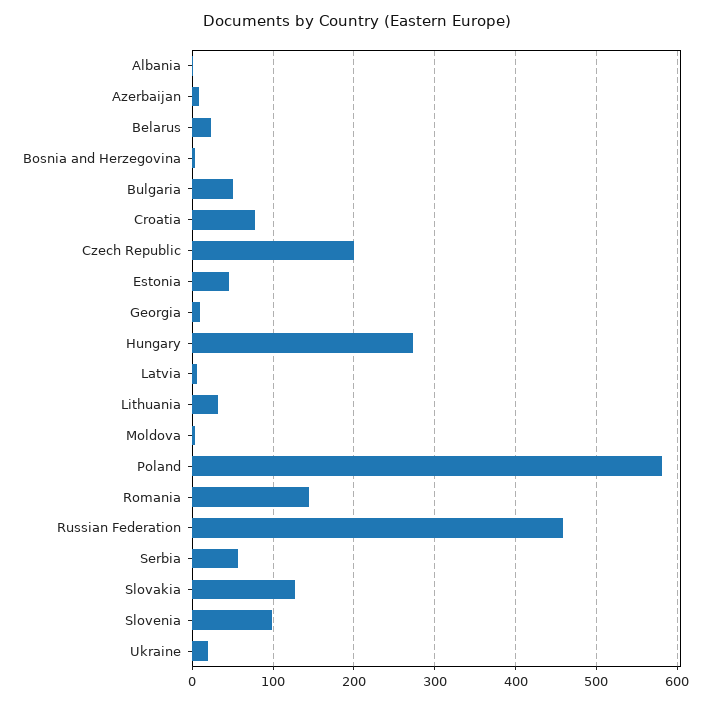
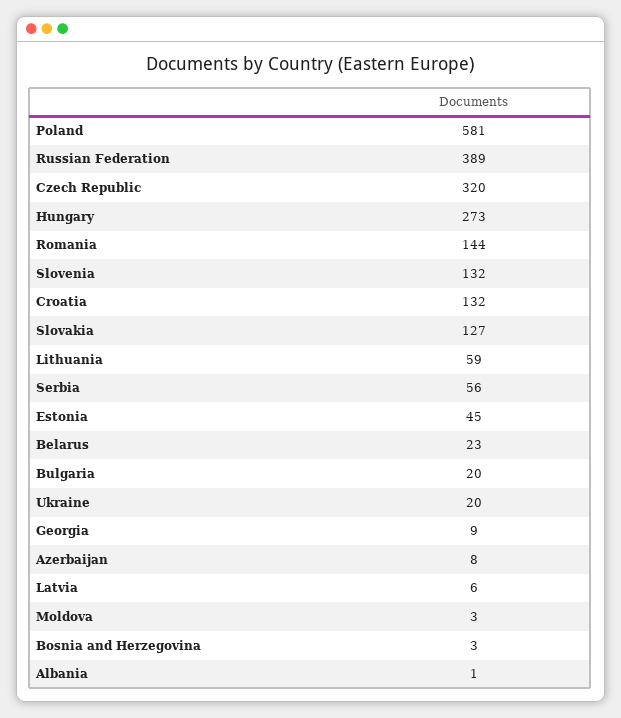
  {
    "Albania": 1,
    "Azerbaijan": 8,
    "Belarus": 23,
    "Bosnia and Herzegovina": 3,
-   "Bulgaria": 50,
+   "Bulgaria": 20,
-   "Croatia": 80,
+   "Croatia": 132,
-   "Czech Republic": 200,
+   "Czech Republic": 320,
    "Estonia": 45,
    "Georgia": 9,
    "Hungary": 273,
    "Latvia": 6,
-   "Lithuania": 30,
+   "Lithuania": 59,
    "Moldova": 3,
    "Poland": 581,
    "Romania": 144,
-   "Russian Federation": 460,
+   "Russian Federation": 389,
    "Serbia": 56,
    "Slovakia": 127,
-   "Slovenia": 100,
+   "Slovenia": 132,
    "Ukraine": 20
  }

